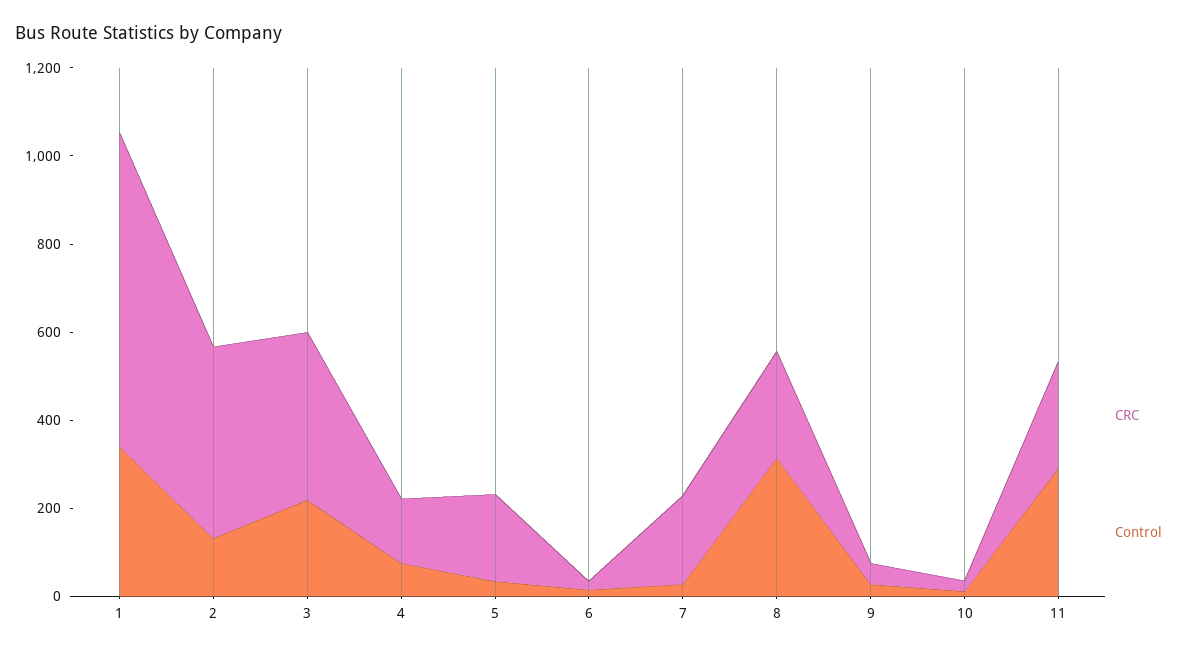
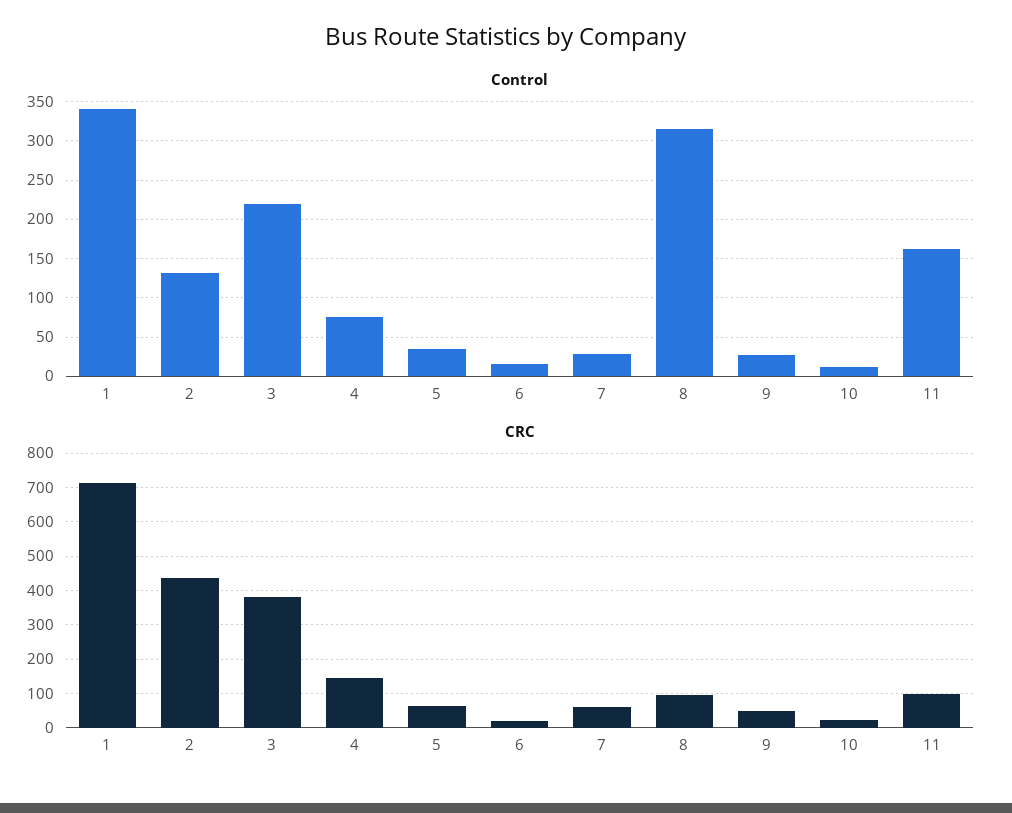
  {
    "CRC": {
      "1": 720,
      "2": 440,
      "3": 380,
      "4": 140,
-     "5": 200,
+     "5": 60,
      "6": 20,
-     "7": 200,
+     "7": 60,
-     "8": 250,
+     "8": 100,
      "9": 40,
      "10": 20,
-     "11": 250
+     "11": 100
    },
    "Control": {
      "1": 340,
      "2": 130,
      "3": 220,
      "4": 80,
      "5": 30,
      "6": 20,
      "7": 30,
      "8": 310,
      "9": 30,
      "10": 10,
-     "11": 300
+     "11": 160
    }
  }

